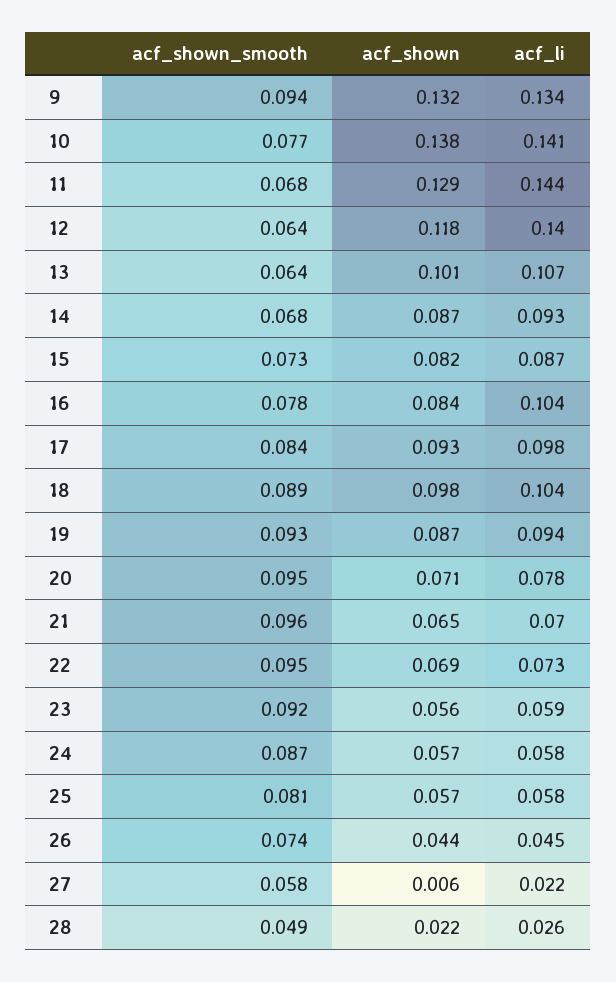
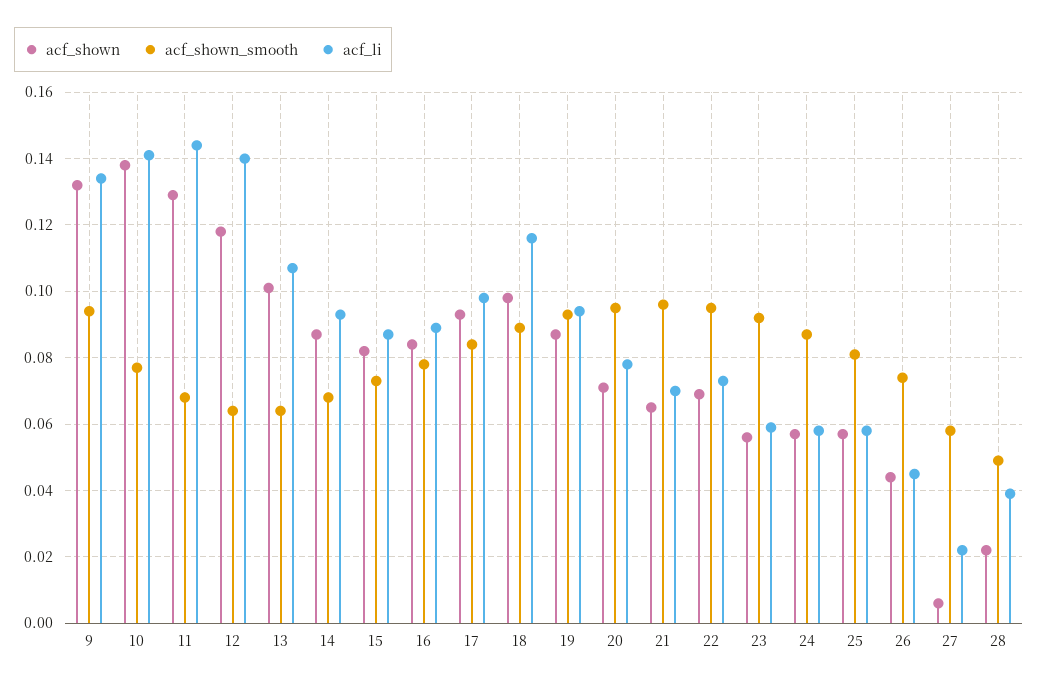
  {
    "acf_shown_smooth": {
      "9": 0.094,
      "10": 0.077,
      "11": 0.068,
      "12": 0.064,
      "13": 0.064,
      "14": 0.068,
      "15": 0.073,
      "16": 0.078,
      "17": 0.084,
      "18": 0.089,
      "19": 0.093,
      "20": 0.095,
      "21": 0.096,
      "22": 0.095,
      "23": 0.092,
      "24": 0.087,
      "25": 0.081,
      "26": 0.074,
      "27": 0.058,
      "28": 0.049
    },
    "acf_shown": {
      "9": 0.132,
      "10": 0.138,
      "11": 0.129,
      "12": 0.118,
      "13": 0.101,
      "14": 0.087,
      "15": 0.082,
      "16": 0.084,
      "17": 0.093,
      "18": 0.098,
      "19": 0.087,
      "20": 0.071,
      "21": 0.065,
      "22": 0.069,
      "23": 0.056,
      "24": 0.057,
      "25": 0.057,
      "26": 0.044,
      "27": 0.006,
      "28": 0.022
    },
    "acf_li": {
      "9": 0.134,
      "10": 0.141,
      "11": 0.144,
      "12": 0.14,
      "13": 0.107,
      "14": 0.093,
      "15": 0.087,
-     "16": 0.104,
+     "16": 0.09,
      "17": 0.098,
-     "18": 0.104,
+     "18": 0.115,
      "19": 0.094,
      "20": 0.078,
      "21": 0.07,
      "22": 0.073,
      "23": 0.059,
      "24": 0.058,
      "25": 0.058,
      "26": 0.045,
      "27": 0.022,
-     "28": 0.026
+     "28": 0.04
    }
  }

